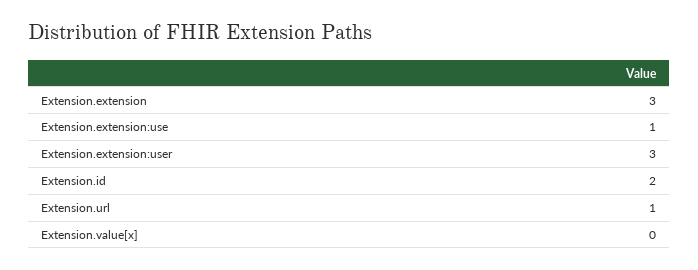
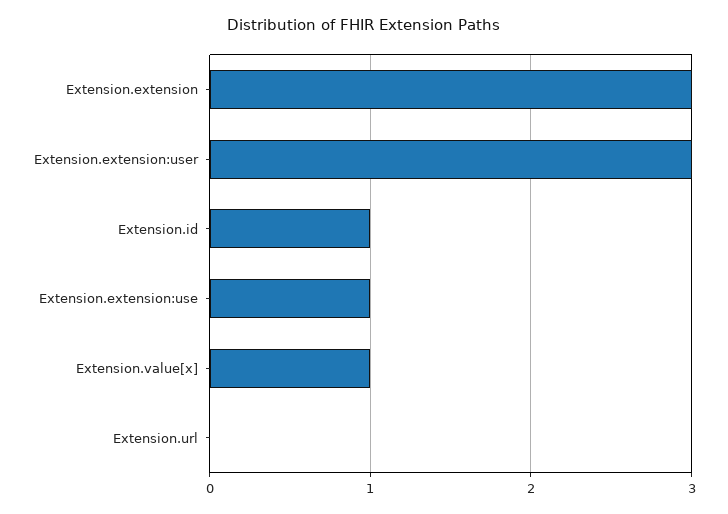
  {
    "Extension.extension": 3,
    "Extension.extension:use": 1,
    "Extension.extension:user": 3,
-   "Extension.id": 2,
+   "Extension.id": 1,
-   "Extension.url": 1,
+   "Extension.url": 0,
-   "Extension.value[x]": 0
+   "Extension.value[x]": 1
  }

